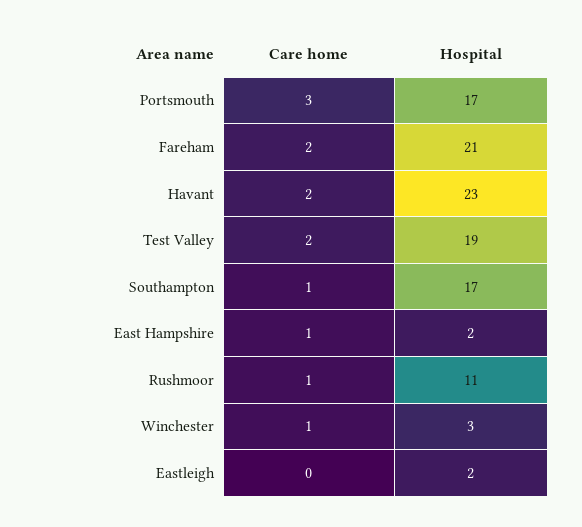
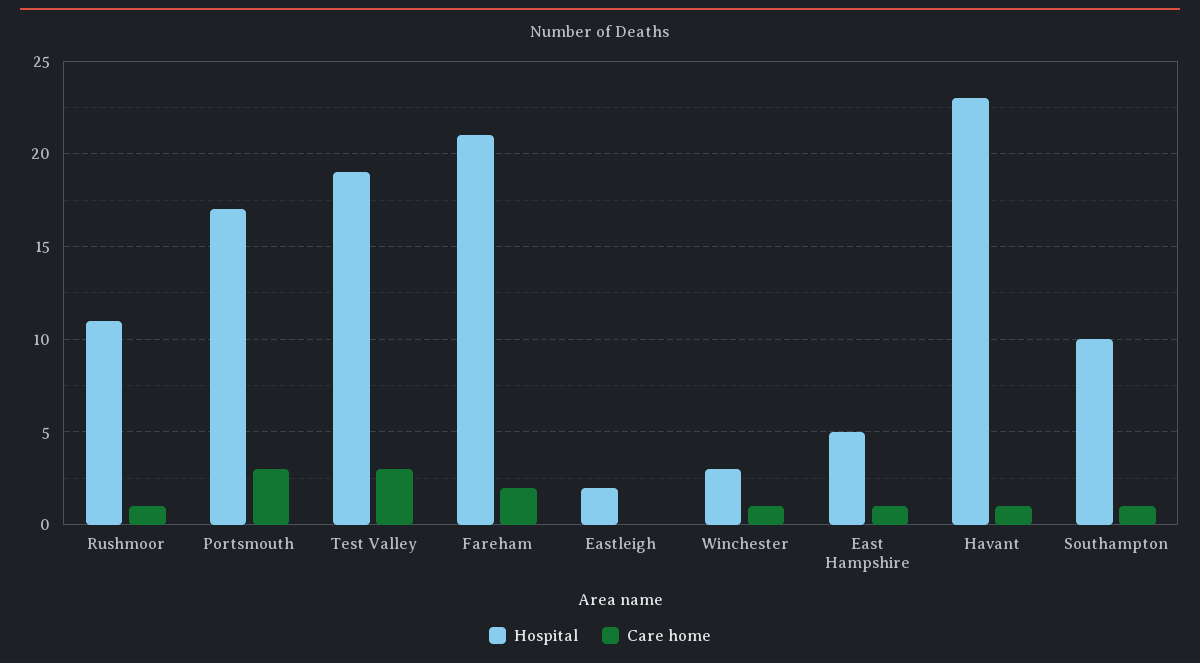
  {
    "Care home": {
      "Portsmouth": 3,
      "Fareham": 2,
-     "Havant": 2,
+     "Havant": 1,
-     "Test Valley": 2,
+     "Test Valley": 3,
      "Southampton": 1,
      "East Hampshire": 1,
      "Rushmoor": 1,
      "Winchester": 1,
      "Eastleigh": 0
    },
    "Hospital": {
      "Portsmouth": 17,
      "Fareham": 21,
      "Havant": 23,
      "Test Valley": 19,
-     "Southampton": 17,
+     "Southampton": 10,
-     "East Hampshire": 2,
+     "East Hampshire": 5,
      "Rushmoor": 11,
      "Winchester": 3,
      "Eastleigh": 2
    }
  }

